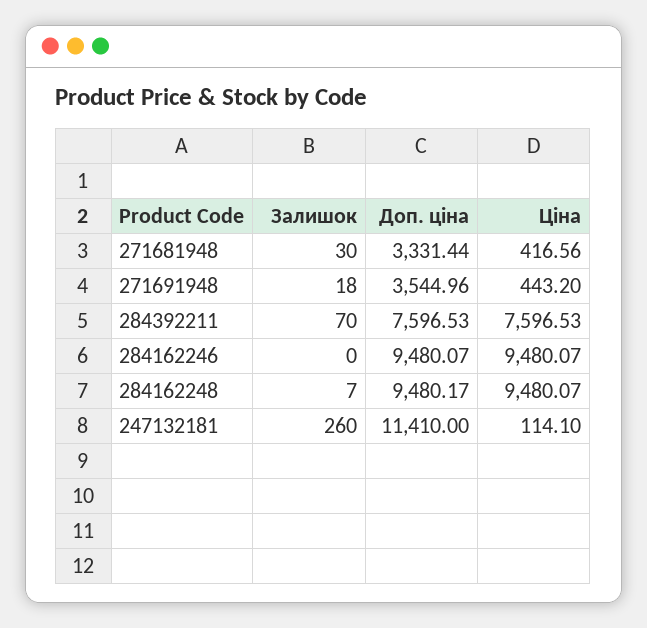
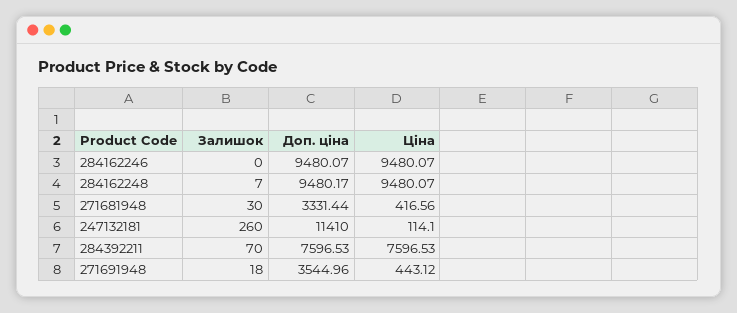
  {
    "Залишок": {
      "271681948": 30,
      "271691948": 18,
      "284392211": 70,
      "284162246": 0,
      "284162248": 7,
      "247132181": 260
    },
    "Доп. ціна": {
      "271681948": 3331.44,
      "271691948": 3544.96,
      "284392211": 7596.53,
      "284162246": 9480.07,
      "284162248": 9480.17,
      "247132181": 11410
    },
    "Ціна": {
      "271681948": 416.56,
-     "271691948": 443.2,
+     "271691948": 443.12,
      "284392211": 7596.53,
      "284162246": 9480.07,
      "284162248": 9480.07,
      "247132181": 114.1
    }
  }

